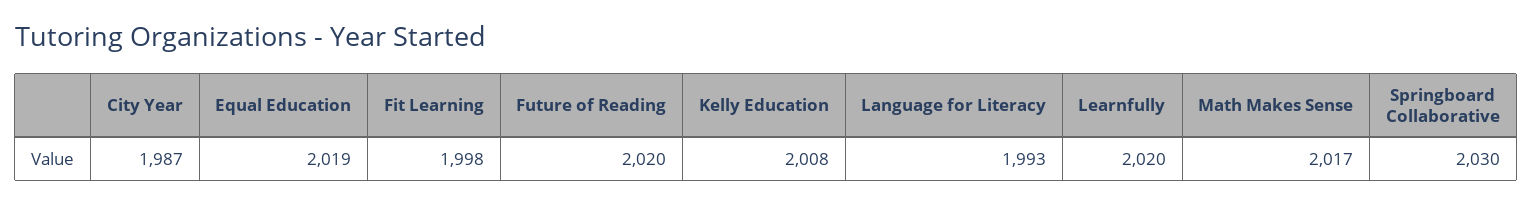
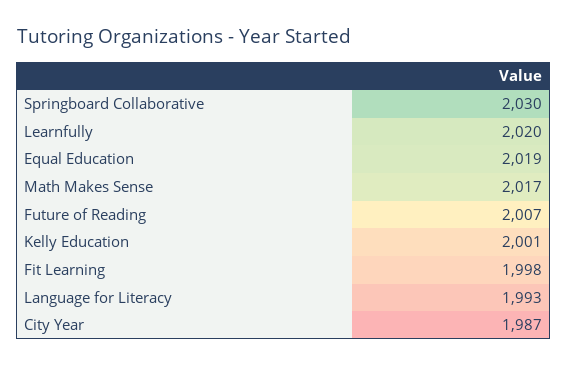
  {
    "City Year": 1987,
    "Equal Education": 2019,
    "Fit Learning": 1998,
-   "Future of Reading": 2020,
+   "Future of Reading": 2007,
-   "Kelly Education": 2008,
+   "Kelly Education": 2001,
    "Language for Literacy": 1993,
    "Learnfully": 2020,
    "Math Makes Sense": 2017,
    "Springboard Collaborative": 2030
  }

